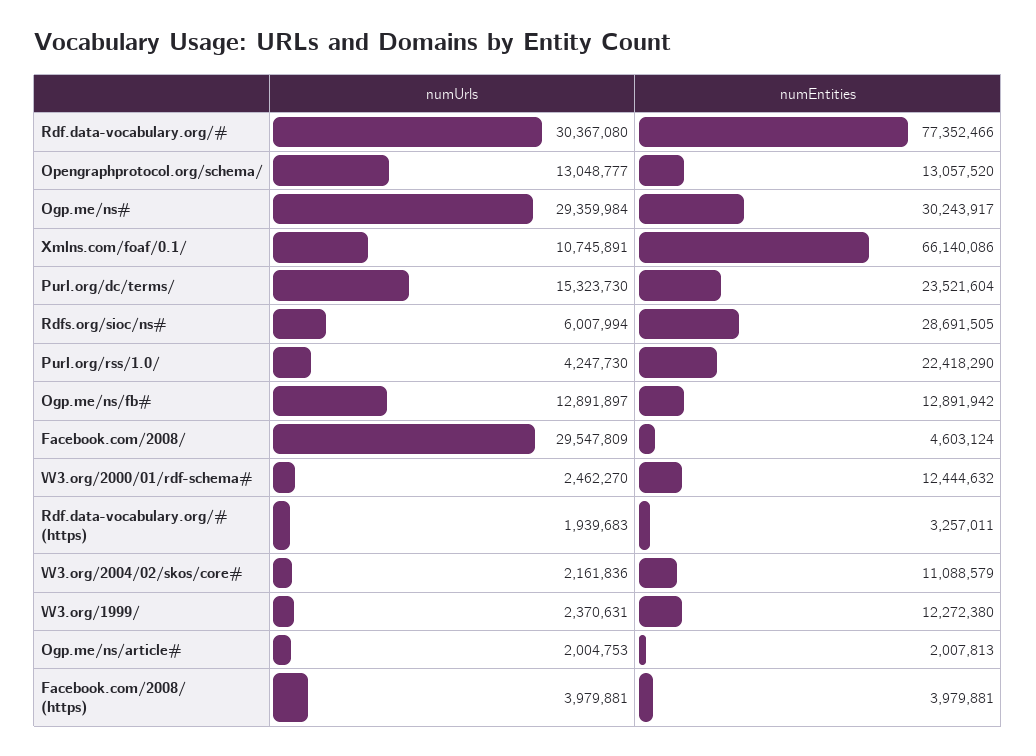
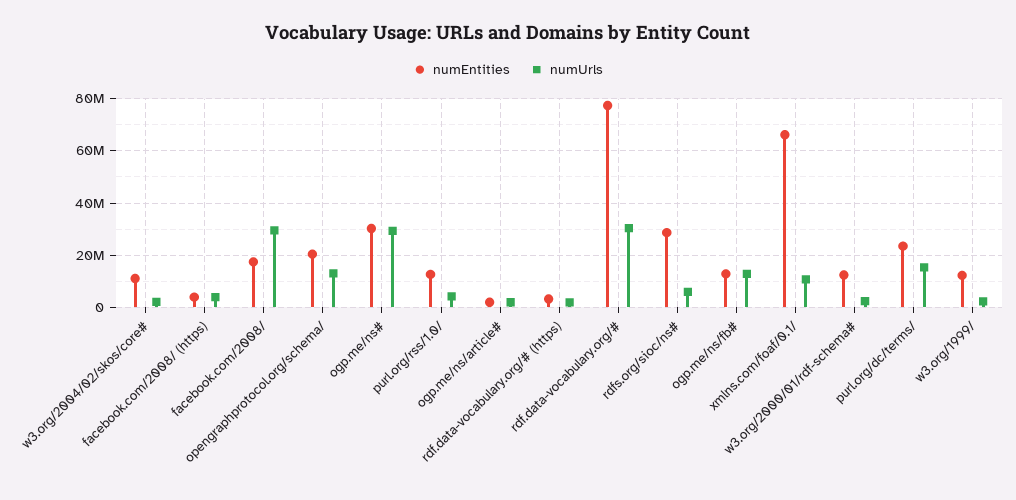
  {
    "numUrls": {
      "Rdf.data-vocabulary.org/#": 30367080,
      "Opengraphprotocol.org/schema/": 13048777,
      "Ogp.me/ns#": 29359984,
      "Xmlns.com/foaf/0.1/": 10745891,
      "Purl.org/dc/terms/": 15323730,
      "Rdfs.org/sioc/ns#": 6007994,
      "Purl.org/rss/1.0/": 4247730,
      "Ogp.me/ns/fb#": 12891897,
      "Facebook.com/2008/": 29547809,
      "W3.org/2000/01/rdf-schema#": 2462270,
      "Rdf.data-vocabulary.org/# (https)": 1939683,
      "W3.org/2004/02/skos/core#": 2161836,
      "W3.org/1999/": 2370631,
      "Ogp.me/ns/article#": 2004753,
      "Facebook.com/2008/ (https)": 3979881
    },
    "numEntities": {
      "Rdf.data-vocabulary.org/#": 77352466,
-     "Opengraphprotocol.org/schema/": 13057520,
+     "Opengraphprotocol.org/schema/": 20000000,
      "Ogp.me/ns#": 30243917,
      "Xmlns.com/foaf/0.1/": 66140086,
      "Purl.org/dc/terms/": 23521604,
      "Rdfs.org/sioc/ns#": 28691505,
-     "Purl.org/rss/1.0/": 22418290,
+     "Purl.org/rss/1.0/": 12500000,
      "Ogp.me/ns/fb#": 12891942,
-     "Facebook.com/2008/": 4603124,
+     "Facebook.com/2008/": 17500000,
      "W3.org/2000/01/rdf-schema#": 12444632,
      "Rdf.data-vocabulary.org/# (https)": 3257011,
      "W3.org/2004/02/skos/core#": 11088579,
      "W3.org/1999/": 12272380,
      "Ogp.me/ns/article#": 2007813,
      "Facebook.com/2008/ (https)": 3979881
    }
  }

